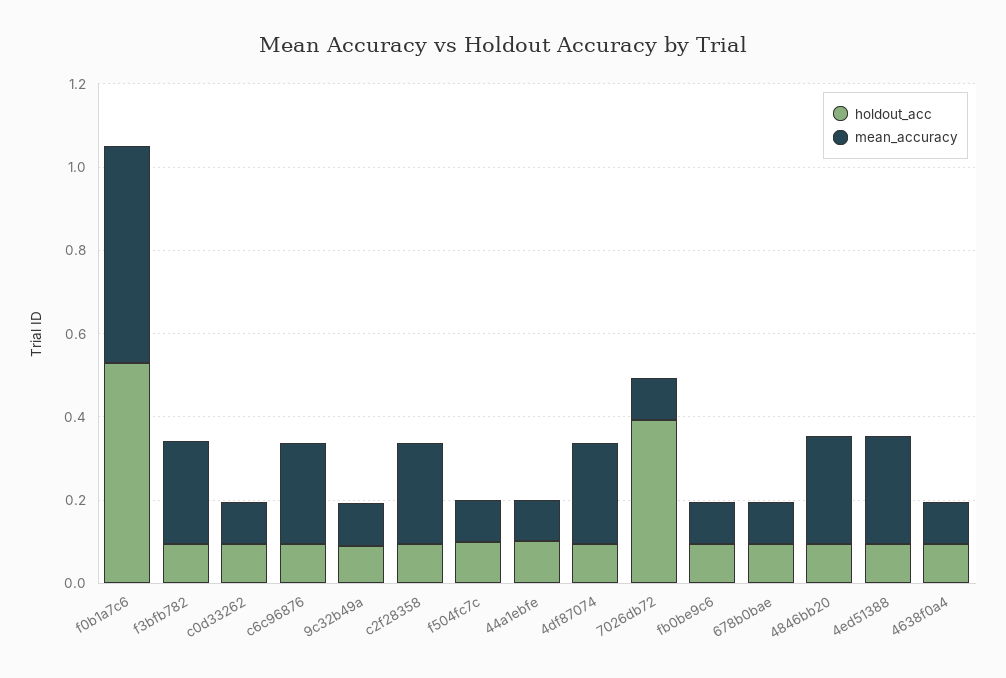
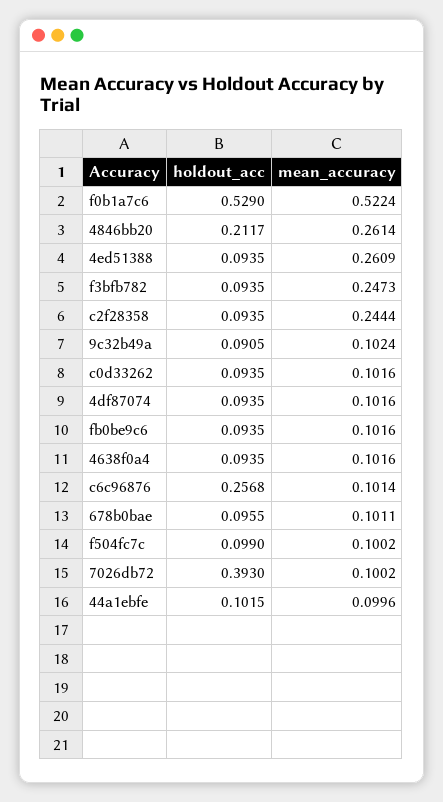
  {
    "holdout_acc": {
      "f0b1a7c6": 0.529,
      "f3bfb782": 0.0935,
      "c0d33262": 0.0935,
-     "c6c96876": 0.1,
+     "c6c96876": 0.2568,
      "9c32b49a": 0.0905,
      "c2f28358": 0.0935,
      "f504fc7c": 0.099,
      "44a1ebfe": 0.1015,
      "4df87074": 0.0935,
      "7026db72": 0.393,
      "fb0be9c6": 0.0935,
      "678b0bae": 0.0955,
-     "4846bb20": 0.1,
+     "4846bb20": 0.2117,
      "4ed51388": 0.0935,
      "4638f0a4": 0.0935
    },
    "mean_accuracy": {
      "f0b1a7c6": 0.5224,
      "f3bfb782": 0.2473,
      "c0d33262": 0.1016,
-     "c6c96876": 0.25,
+     "c6c96876": 0.1014,
      "9c32b49a": 0.1024,
      "c2f28358": 0.2444,
      "f504fc7c": 0.1002,
      "44a1ebfe": 0.0996,
-     "4df87074": 0.25,
+     "4df87074": 0.1016,
      "7026db72": 0.1002,
      "fb0be9c6": 0.1016,
      "678b0bae": 0.1011,
      "4846bb20": 0.2614,
      "4ed51388": 0.2609,
      "4638f0a4": 0.1016
    }
  }

